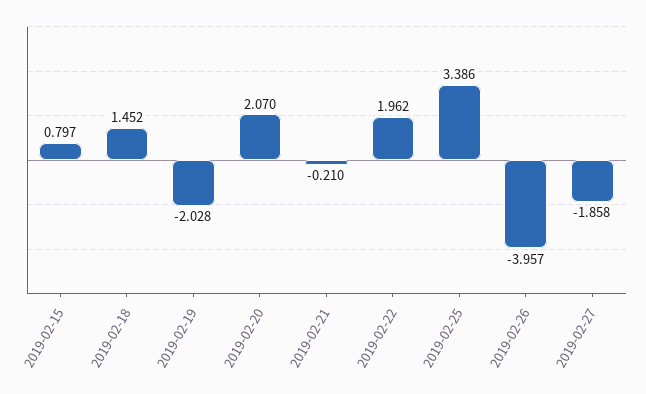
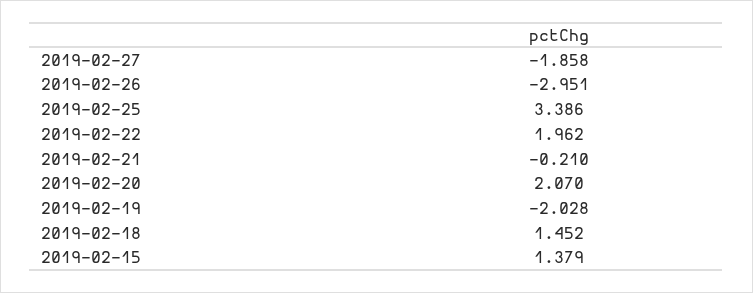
  {
-   "2019-02-15": 0.797,
+   "2019-02-15": 1.379,
    "2019-02-18": 1.452,
    "2019-02-19": -2.028,
    "2019-02-20": 2.07,
    "2019-02-21": -0.21,
    "2019-02-22": 1.962,
    "2019-02-25": 3.386,
-   "2019-02-26": -3.957,
+   "2019-02-26": -2.951,
    "2019-02-27": -1.858
  }

